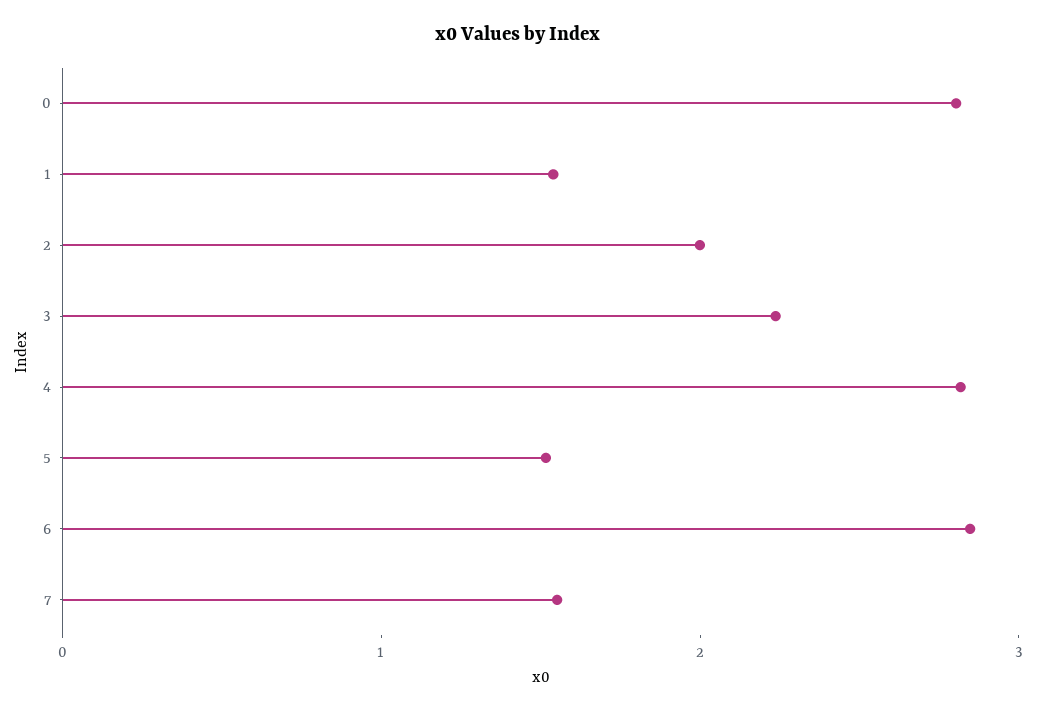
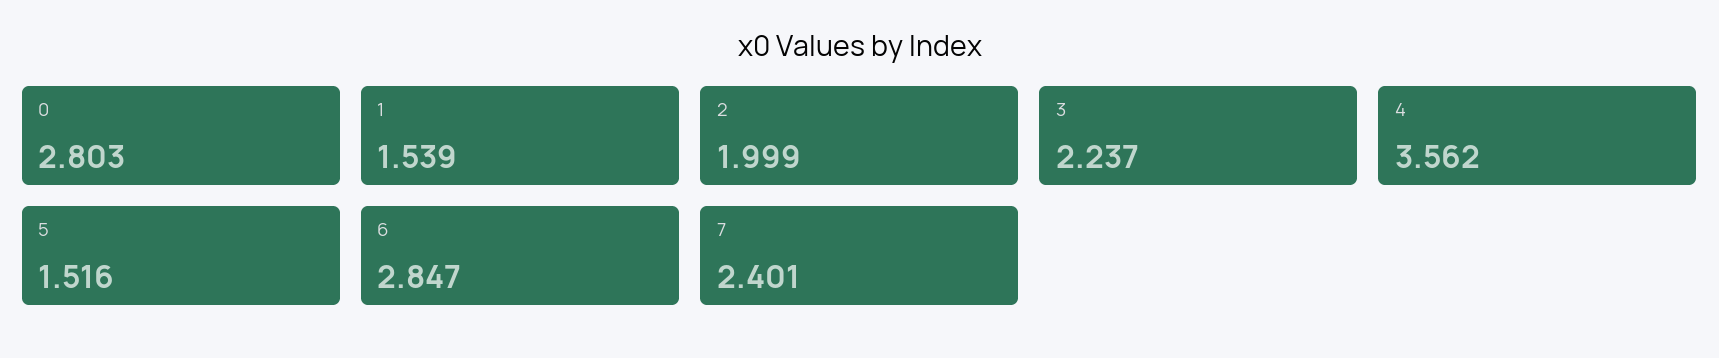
  {
    "0": 2.803,
    "1": 1.539,
    "2": 1.999,
    "3": 2.237,
-   "4": 2.8,
+   "4": 3.562,
    "5": 1.516,
    "6": 2.847,
-   "7": 1.6
+   "7": 2.401
  }

